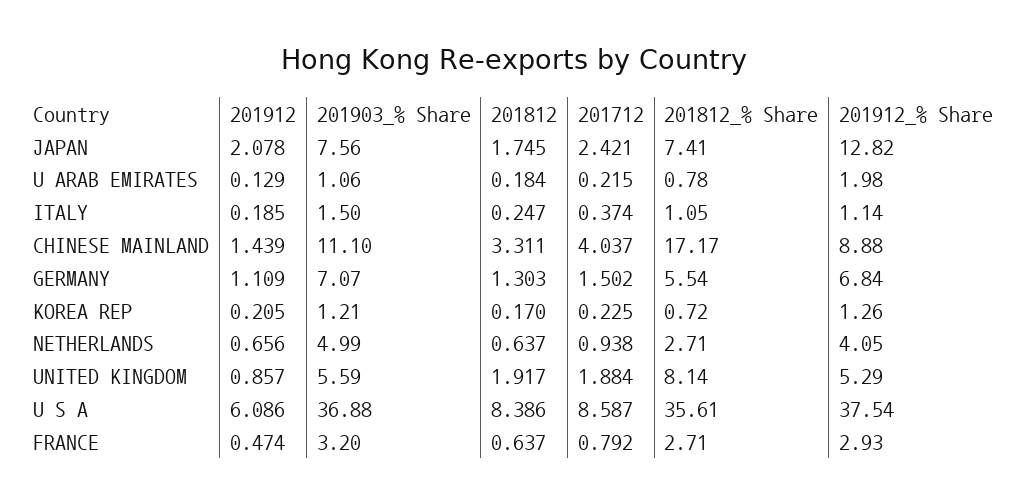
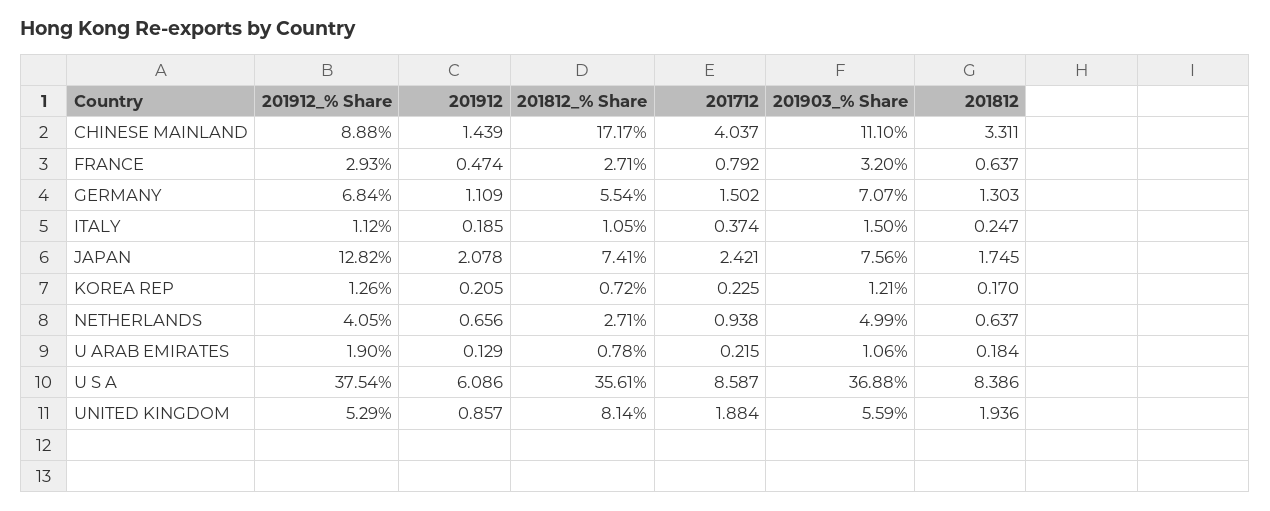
  {
    "201912": {
      "JAPAN": 2.078,
      "U ARAB EMIRATES": 0.129,
      "ITALY": 0.185,
      "CHINESE MAINLAND": 1.439,
      "GERMANY": 1.109,
      "KOREA REP": 0.205,
      "NETHERLANDS": 0.656,
      "UNITED KINGDOM": 0.857,
      "U S A": 6.086,
      "FRANCE": 0.474
    },
    "201903_% Share": {
      "JAPAN": 7.56,
      "U ARAB EMIRATES": 1.06,
      "ITALY": 1.5,
      "CHINESE MAINLAND": 11.1,
      "GERMANY": 7.07,
      "KOREA REP": 1.21,
      "NETHERLANDS": 4.99,
      "UNITED KINGDOM": 5.59,
      "U S A": 36.88,
      "FRANCE": 3.2
    },
    "201812": {
      "JAPAN": 1.745,
      "U ARAB EMIRATES": 0.184,
      "ITALY": 0.247,
      "CHINESE MAINLAND": 3.311,
      "GERMANY": 1.303,
      "KOREA REP": 0.17,
      "NETHERLANDS": 0.637,
-     "UNITED KINGDOM": 1.917,
+     "UNITED KINGDOM": 1.936,
      "U S A": 8.386,
      "FRANCE": 0.637
    },
    "201712": {
      "JAPAN": 2.421,
      "U ARAB EMIRATES": 0.215,
      "ITALY": 0.374,
      "CHINESE MAINLAND": 4.037,
      "GERMANY": 1.502,
      "KOREA REP": 0.225,
      "NETHERLANDS": 0.938,
      "UNITED KINGDOM": 1.884,
      "U S A": 8.587,
      "FRANCE": 0.792
    },
    "201812_% Share": {
      "JAPAN": 7.41,
      "U ARAB EMIRATES": 0.78,
      "ITALY": 1.05,
      "CHINESE MAINLAND": 17.17,
      "GERMANY": 5.54,
      "KOREA REP": 0.72,
      "NETHERLANDS": 2.71,
      "UNITED KINGDOM": 8.14,
      "U S A": 35.61,
      "FRANCE": 2.71
    },
    "201912_% Share": {
      "JAPAN": 12.82,
-     "U ARAB EMIRATES": 1.98,
+     "U ARAB EMIRATES": 1.9,
-     "ITALY": 1.14,
+     "ITALY": 1.12,
      "CHINESE MAINLAND": 8.88,
      "GERMANY": 6.84,
      "KOREA REP": 1.26,
      "NETHERLANDS": 4.05,
      "UNITED KINGDOM": 5.29,
      "U S A": 37.54,
      "FRANCE": 2.93
    }
  }

